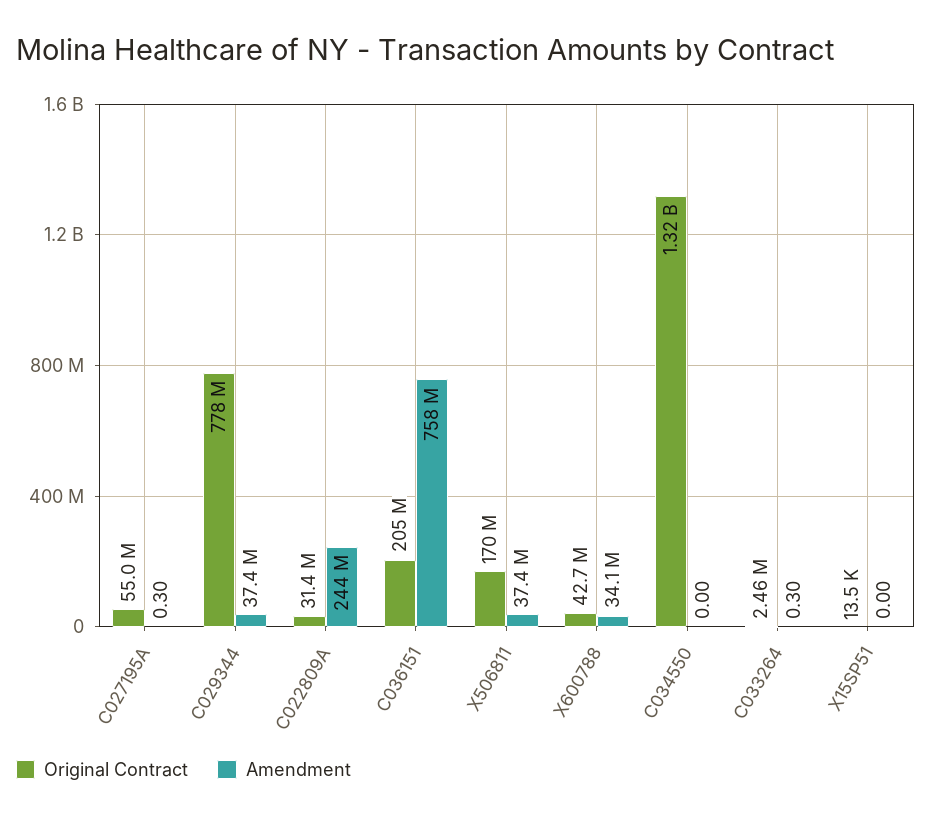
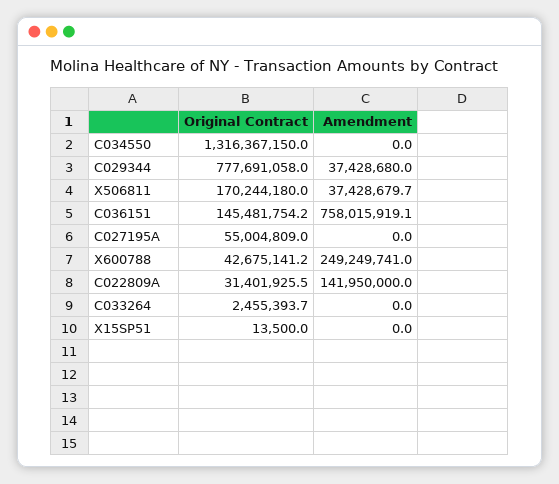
  {
    "Original Contract": {
      "C027195A": 55004809,
      "C029344": 777691058,
      "C022809A": 31401925.5,
-     "C036151": 205000000,
+     "C036151": 145481754.2,
      "X506811": 170244180,
      "X600788": 42675141.2,
      "C034550": 1316367150,
      "C033264": 2455393.7,
      "X15SP51": 13500
    },
    "Amendment": {
-     "C027195A": 0.3,
+     "C027195A": 0,
      "C029344": 37428680,
-     "C022809A": 244000000,
+     "C022809A": 141950000,
      "C036151": 758015919.1,
      "X506811": 37428679.7,
-     "X600788": 34100000,
+     "X600788": 249249741,
      "C034550": 0,
-     "C033264": 0.3,
+     "C033264": 0,
      "X15SP51": 0
    }
  }

